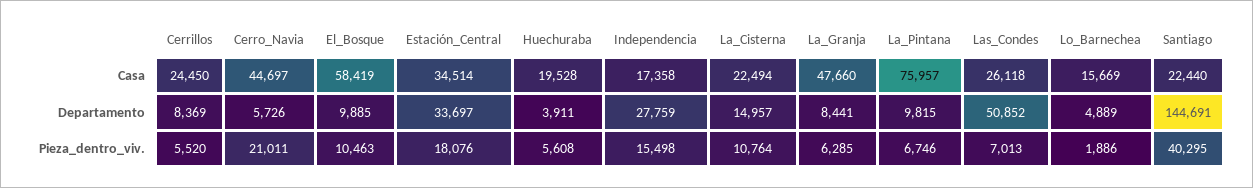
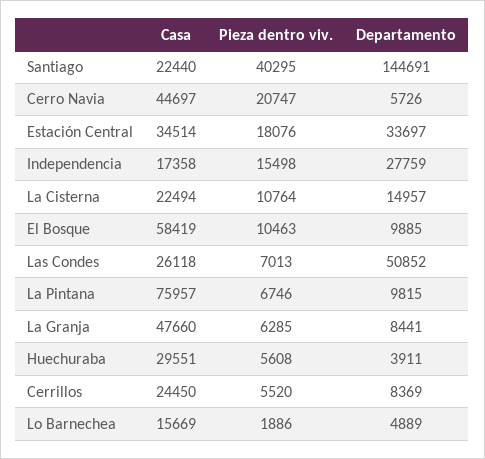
  {
    "Cerrillos": {
      "Casa": 24450,
      "Departamento": 8369,
      "Pieza_dentro_viv.": 5520
    },
    "Cerro_Navia": {
      "Casa": 44697,
      "Departamento": 5726,
-     "Pieza_dentro_viv.": 21011
+     "Pieza_dentro_viv.": 20747
    },
    "El_Bosque": {
      "Casa": 58419,
      "Departamento": 9885,
      "Pieza_dentro_viv.": 10463
    },
    "Estación_Central": {
      "Casa": 34514,
      "Departamento": 33697,
      "Pieza_dentro_viv.": 18076
    },
    "Huechuraba": {
-     "Casa": 19528,
+     "Casa": 29551,
      "Departamento": 3911,
      "Pieza_dentro_viv.": 5608
    },
    "Independencia": {
      "Casa": 17358,
      "Departamento": 27759,
      "Pieza_dentro_viv.": 15498
    },
    "La_Cisterna": {
      "Casa": 22494,
      "Departamento": 14957,
      "Pieza_dentro_viv.": 10764
    },
    "La_Granja": {
      "Casa": 47660,
      "Departamento": 8441,
      "Pieza_dentro_viv.": 6285
    },
    "La_Pintana": {
      "Casa": 75957,
      "Departamento": 9815,
      "Pieza_dentro_viv.": 6746
    },
    "Las_Condes": {
      "Casa": 26118,
      "Departamento": 50852,
      "Pieza_dentro_viv.": 7013
    },
    "Lo_Barnechea": {
      "Casa": 15669,
      "Departamento": 4889,
      "Pieza_dentro_viv.": 1886
    },
    "Santiago": {
      "Casa": 22440,
      "Departamento": 144691,
      "Pieza_dentro_viv.": 40295
    }
  }

